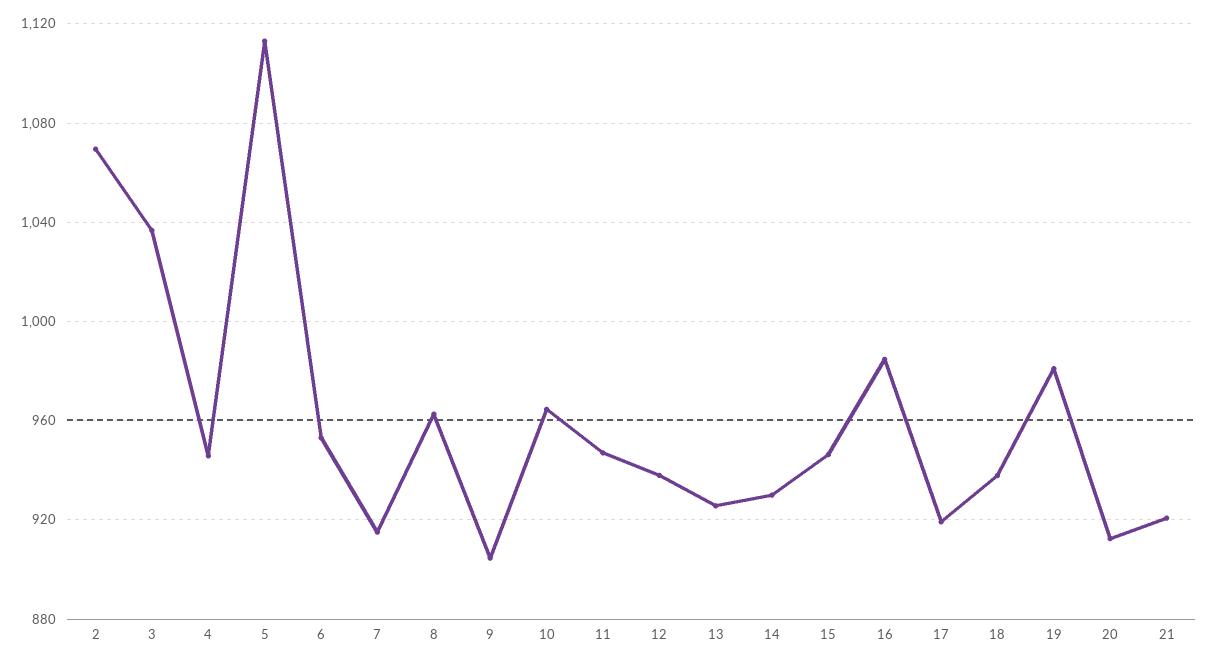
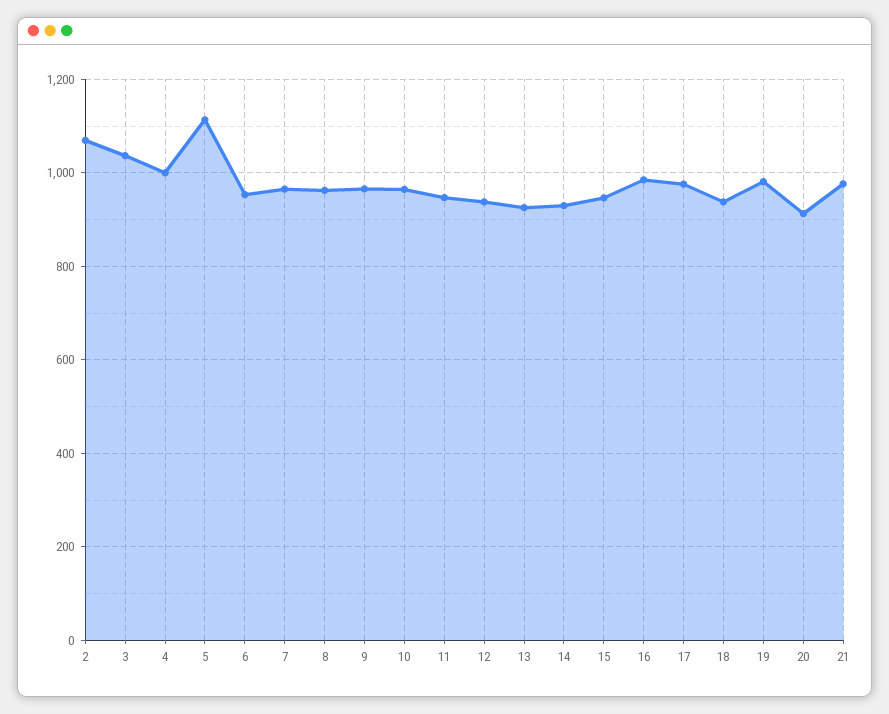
  {
    "2": 1070,
    "3": 1035,
-   "4": 945,
+   "4": 1000,
    "5": 1115,
    "6": 955,
-   "7": 915,
+   "7": 960,
    "8": 965,
-   "9": 905,
+   "9": 960,
    "10": 965,
    "11": 945,
    "12": 940,
    "13": 925,
    "14": 930,
    "15": 945,
    "16": 985,
-   "17": 920,
+   "17": 980,
    "18": 940,
    "19": 980,
    "20": 915,
-   "21": 920
+   "21": 980
  }

